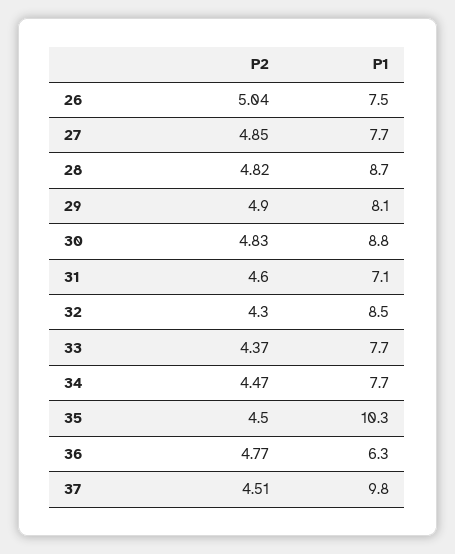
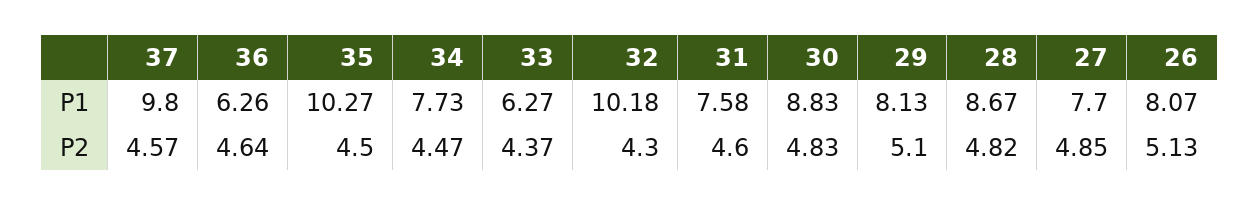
  {
    "P2": {
-     "26": 5.04,
+     "26": 5.13,
      "27": 4.85,
      "28": 4.82,
-     "29": 4.9,
+     "29": 5.1,
      "30": 4.83,
      "31": 4.6,
      "32": 4.3,
      "33": 4.37,
      "34": 4.47,
      "35": 4.5,
-     "36": 4.77,
+     "36": 4.64,
-     "37": 4.51
+     "37": 4.57
    },
    "P1": {
-     "26": 7.5,
+     "26": 8.07,
      "27": 7.7,
      "28": 8.67,
      "29": 8.13,
      "30": 8.83,
-     "31": 7.1,
+     "31": 7.58,
-     "32": 8.5,
+     "32": 10.18,
-     "33": 7.7,
+     "33": 6.27,
      "34": 7.73,
      "35": 10.27,
      "36": 6.26,
      "37": 9.8
    }
  }

